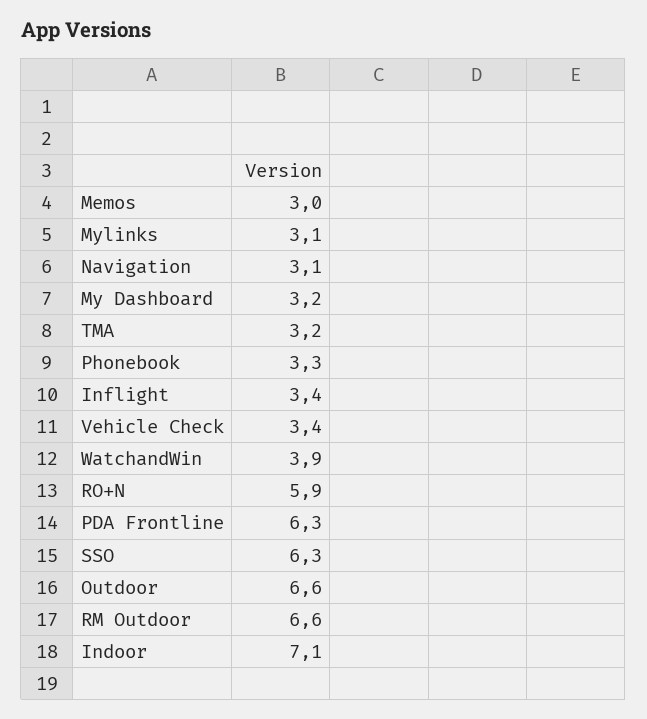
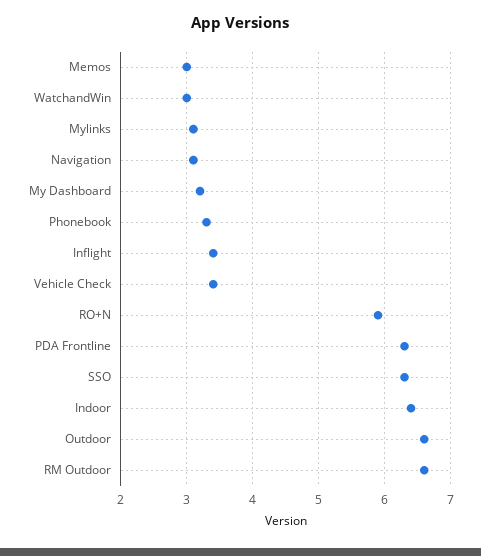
  {
    "Memos": 3,
    "Mylinks": 3.1,
    "Navigation": 3.1,
    "My Dashboard": 3.2,
-   "TMA": 3.2,
    "Phonebook": 3.3,
    "Inflight": 3.4,
    "Vehicle Check": 3.4,
-   "WatchandWin": 3.9,
+   "WatchandWin": 3,
    "RO+N": 5.9,
    "PDA Frontline": 6.3,
    "SSO": 6.3,
    "Outdoor": 6.6,
    "RM Outdoor": 6.6,
-   "Indoor": 7.1
+   "Indoor": 6.4
  }

